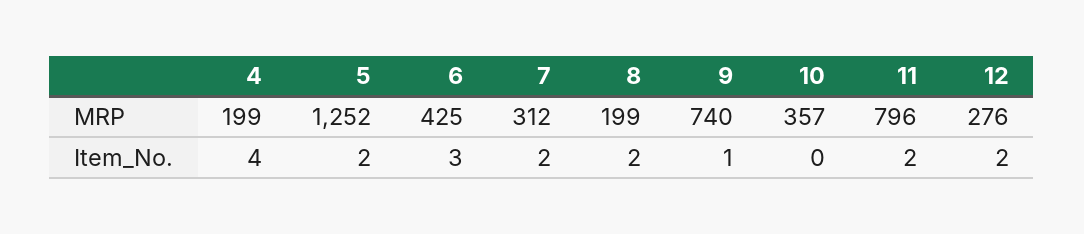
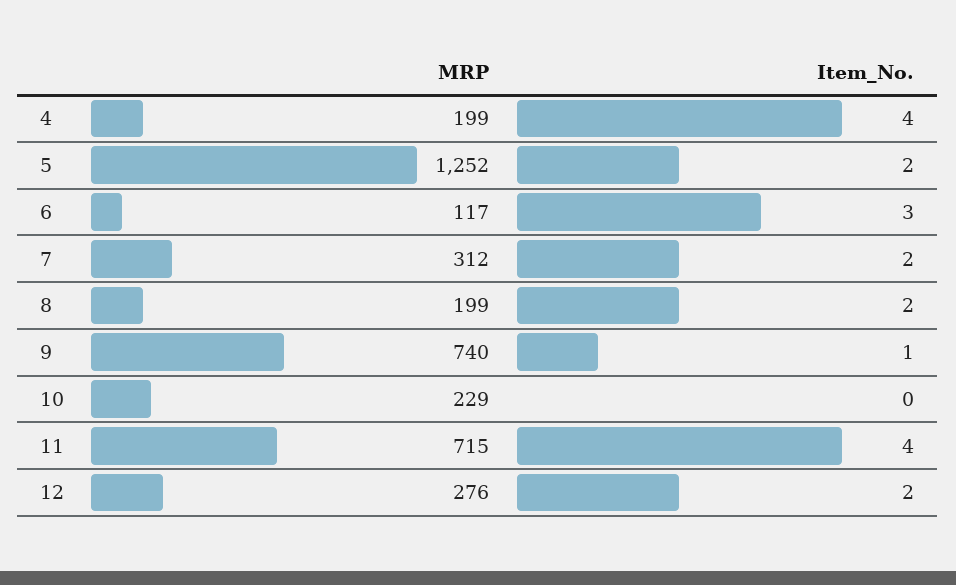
  {
    "4": {
      "MRP": 199,
      "Item_No.": 4
    },
    "5": {
      "MRP": 1252,
      "Item_No.": 2
    },
    "6": {
-     "MRP": 425,
+     "MRP": 117,
      "Item_No.": 3
    },
    "7": {
      "MRP": 312,
      "Item_No.": 2
    },
    "8": {
      "MRP": 199,
      "Item_No.": 2
    },
    "9": {
      "MRP": 740,
      "Item_No.": 1
    },
    "10": {
-     "MRP": 357,
+     "MRP": 229,
      "Item_No.": 0
    },
    "11": {
-     "MRP": 796,
+     "MRP": 715,
-     "Item_No.": 2
+     "Item_No.": 4
    },
    "12": {
      "MRP": 276,
      "Item_No.": 2
    }
  }

